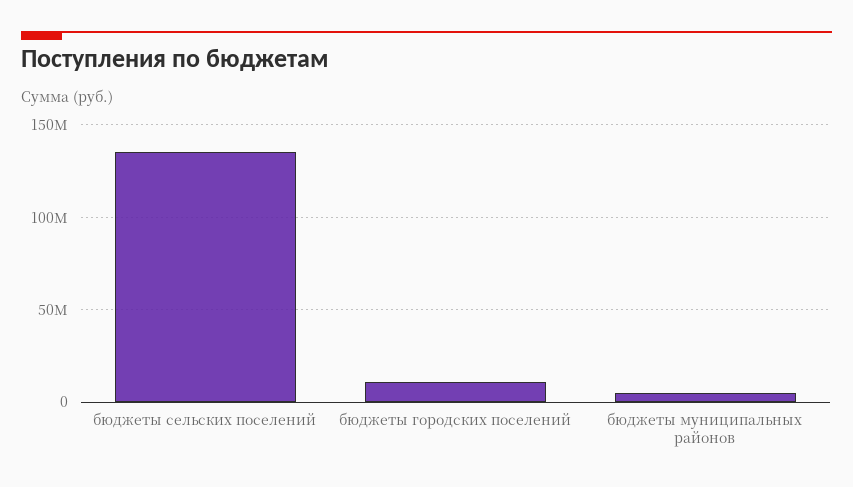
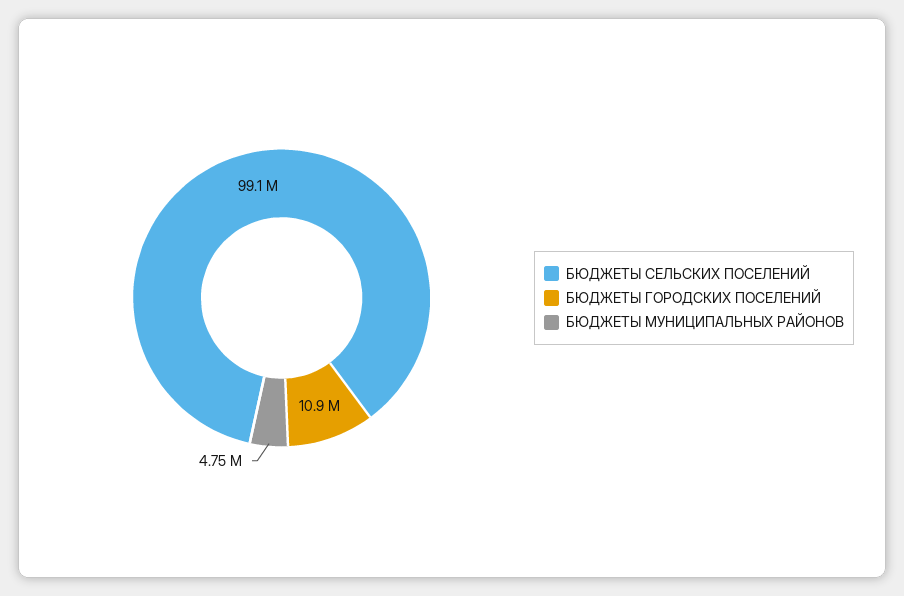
  {
-   "бюджеты сельских поселений": 135000000,
+   "бюджеты сельских поселений": 99100000,
    "бюджеты городских поселений": 10900000,
    "бюджеты муниципальных районов": 4750000
  }

